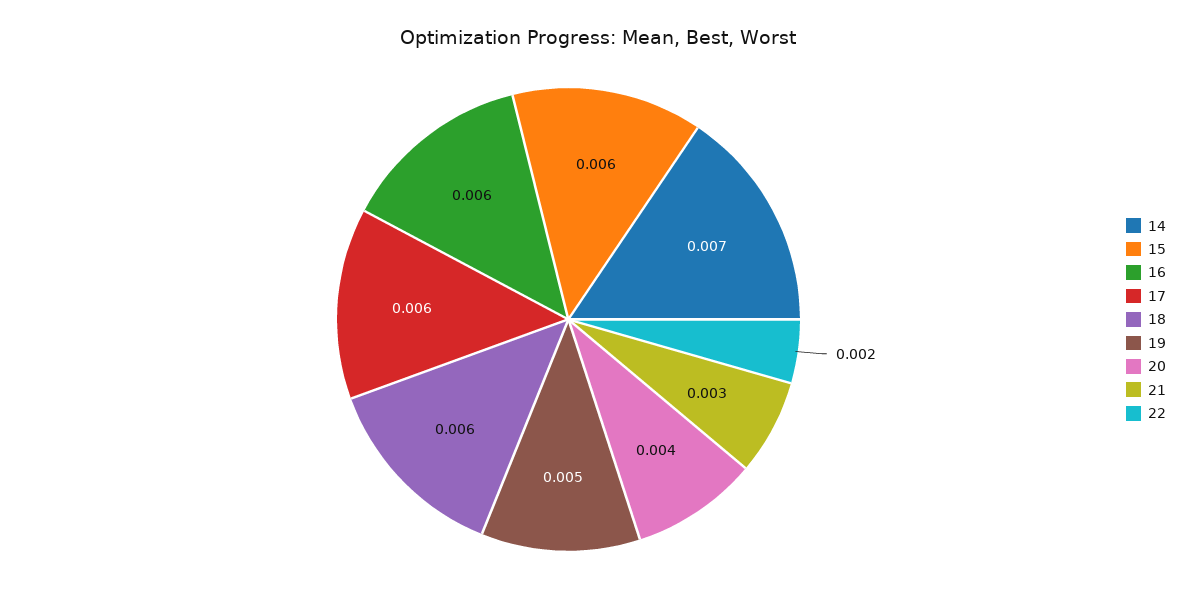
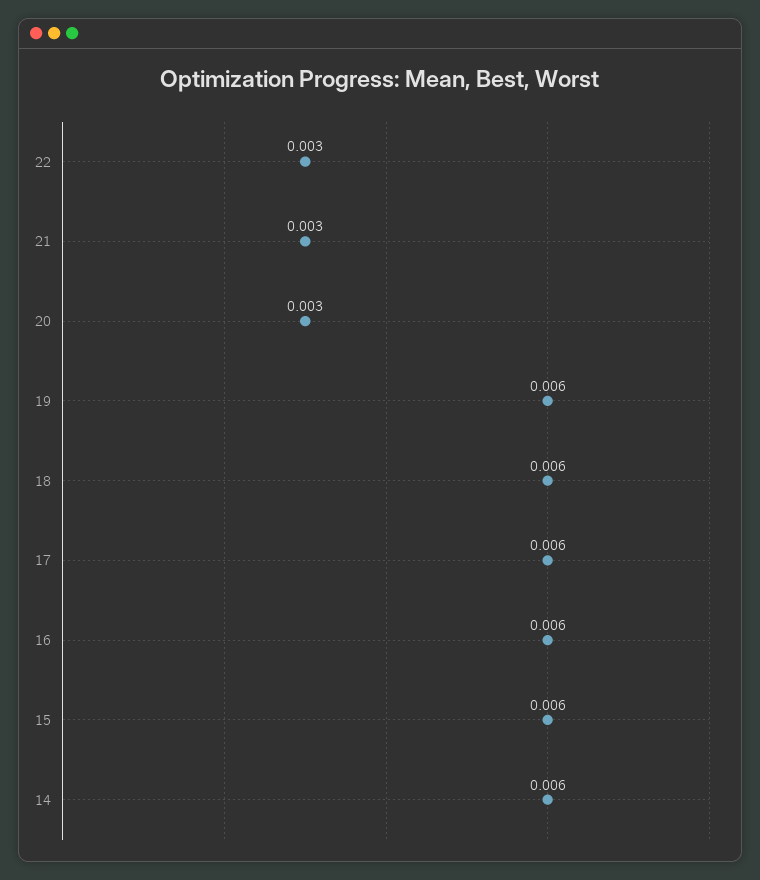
  {
-   "14": 0.007,
+   "14": 0.006,
    "15": 0.006,
    "16": 0.006,
    "17": 0.006,
    "18": 0.006,
-   "19": 0.005,
+   "19": 0.006,
-   "20": 0.004,
+   "20": 0.003,
    "21": 0.003,
-   "22": 0.002
+   "22": 0.003
  }

